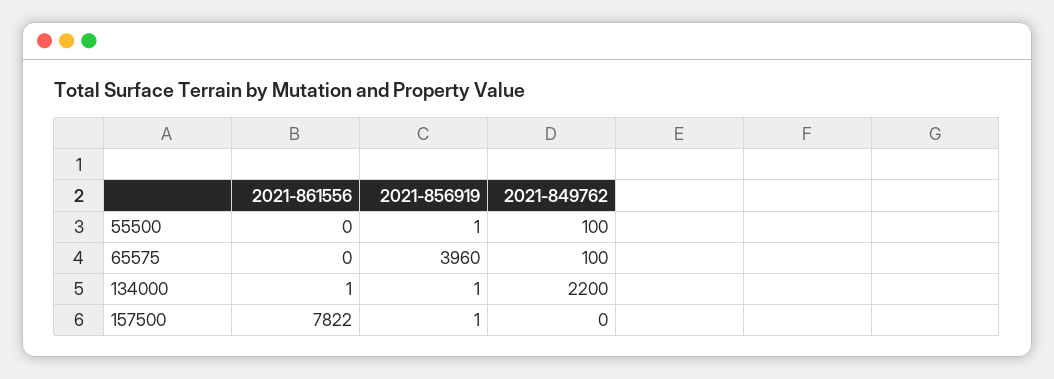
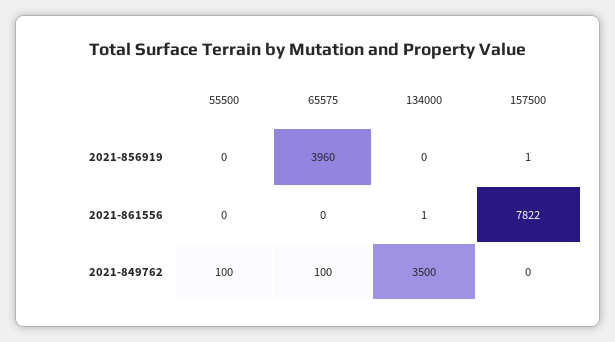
  {
    "2021-861556": {
      "55500": 0,
      "65575": 0,
      "134000": 1,
      "157500": 7822
    },
    "2021-856919": {
-     "55500": 1,
+     "55500": 0,
      "65575": 3960,
-     "134000": 1,
+     "134000": 0,
      "157500": 1
    },
    "2021-849762": {
      "55500": 100,
      "65575": 100,
-     "134000": 2200,
+     "134000": 3500,
      "157500": 0
    }
  }

